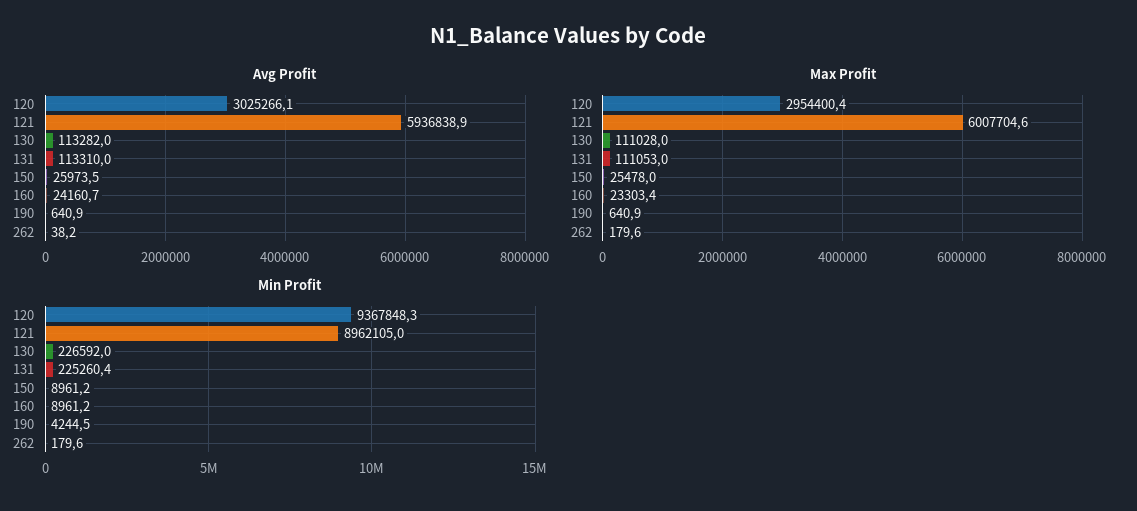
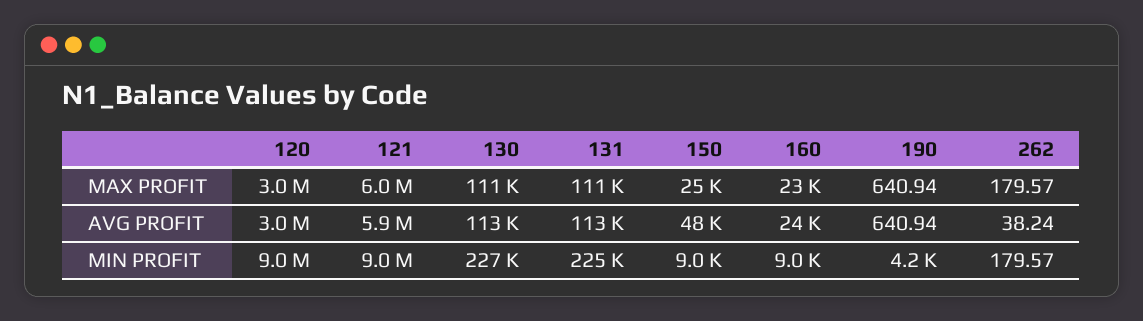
  {
    "Avg Profit": {
      "120": 3025266.1,
      "121": 5936838.9,
      "130": 113282,
      "131": 113310,
-     "150": 25973.5,
+     "150": 48000,
      "160": 24160.7,
      "190": 640.94,
      "262": 38.24
    },
    "Max Profit": {
      "120": 2954400.4,
      "121": 6007704.6,
      "130": 111028,
      "131": 111053,
      "150": 25478,
      "160": 23303.4,
      "190": 640.94,
      "262": 179.57
    },
    "Min Profit": {
-     "120": 9367848.3,
+     "120": 9000000,
      "121": 8962105,
      "130": 226592,
      "131": 225260.4,
      "150": 8961.2,
      "160": 8961.2,
      "190": 4244.5,
      "262": 179.57
    }
  }

